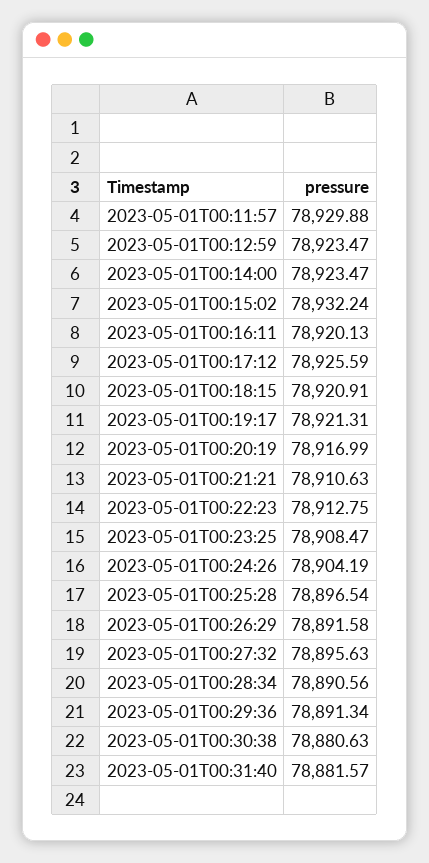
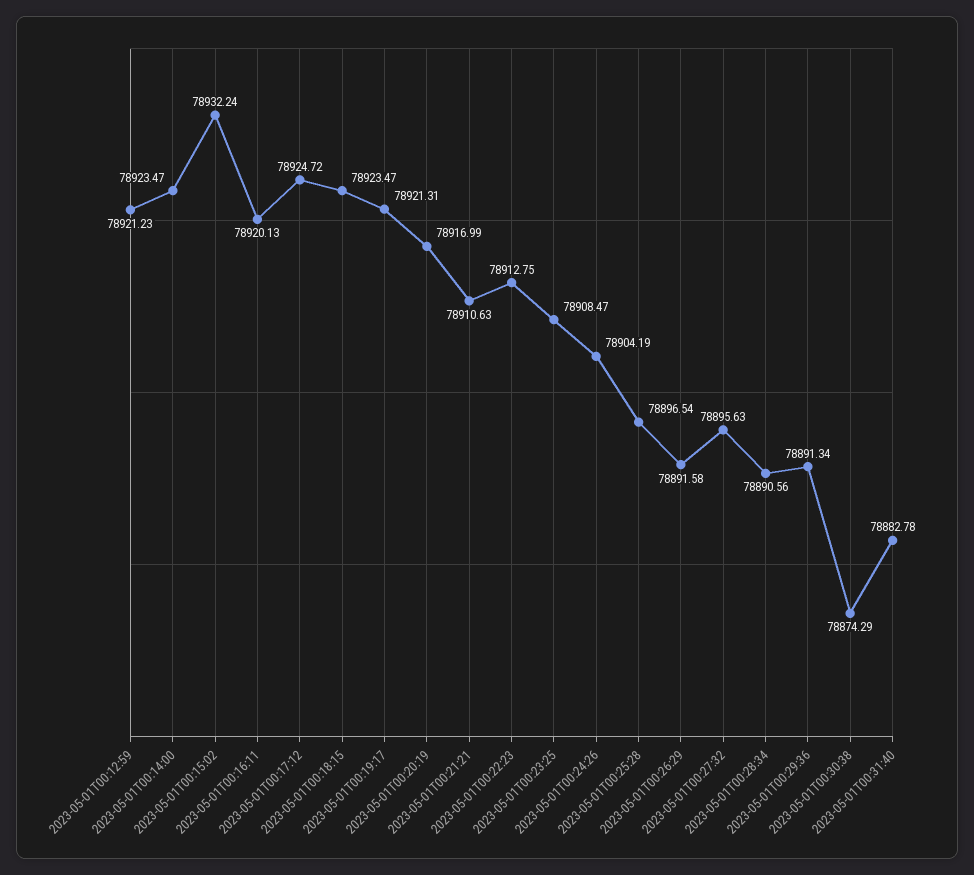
  {
-   "2023-05-01T00:11:57": 78929.88,
-   "2023-05-01T00:12:59": 78923.47,
+   "2023-05-01T00:12:59": 78921.23,
    "2023-05-01T00:14:00": 78923.47,
    "2023-05-01T00:15:02": 78932.24,
    "2023-05-01T00:16:11": 78920.13,
-   "2023-05-01T00:17:12": 78925.59,
+   "2023-05-01T00:17:12": 78924.72,
-   "2023-05-01T00:18:15": 78920.91,
+   "2023-05-01T00:18:15": 78923.47,
    "2023-05-01T00:19:17": 78921.31,
    "2023-05-01T00:20:19": 78916.99,
    "2023-05-01T00:21:21": 78910.63,
    "2023-05-01T00:22:23": 78912.75,
    "2023-05-01T00:23:25": 78908.47,
    "2023-05-01T00:24:26": 78904.19,
    "2023-05-01T00:25:28": 78896.54,
    "2023-05-01T00:26:29": 78891.58,
    "2023-05-01T00:27:32": 78895.63,
    "2023-05-01T00:28:34": 78890.56,
    "2023-05-01T00:29:36": 78891.34,
-   "2023-05-01T00:30:38": 78880.63,
+   "2023-05-01T00:30:38": 78874.29,
-   "2023-05-01T00:31:40": 78881.57
+   "2023-05-01T00:31:40": 78882.78
  }

